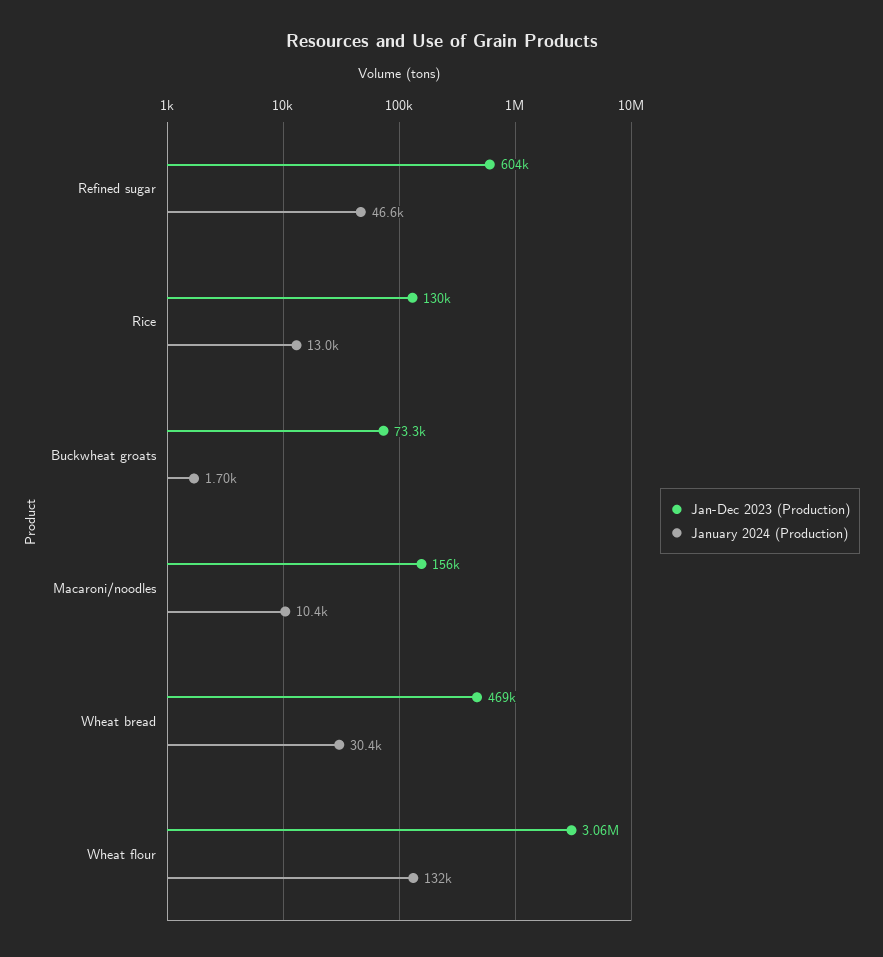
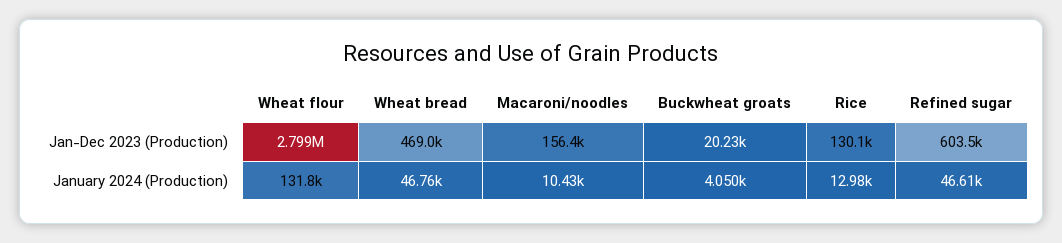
  {
    "Jan-Dec 2023 (Production)": {
      "Refined sugar": 603500,
      "Rice": 130100,
-     "Buckwheat groats": 73300,
+     "Buckwheat groats": 20230,
      "Macaroni/noodles": 156400,
      "Wheat bread": 469000,
-     "Wheat flour": 3060000
+     "Wheat flour": 2799000
    },
    "January 2024 (Production)": {
      "Refined sugar": 46610,
      "Rice": 12980,
-     "Buckwheat groats": 1700,
+     "Buckwheat groats": 4050,
      "Macaroni/noodles": 10430,
-     "Wheat bread": 30400,
+     "Wheat bread": 46760,
      "Wheat flour": 131800
    }
  }

